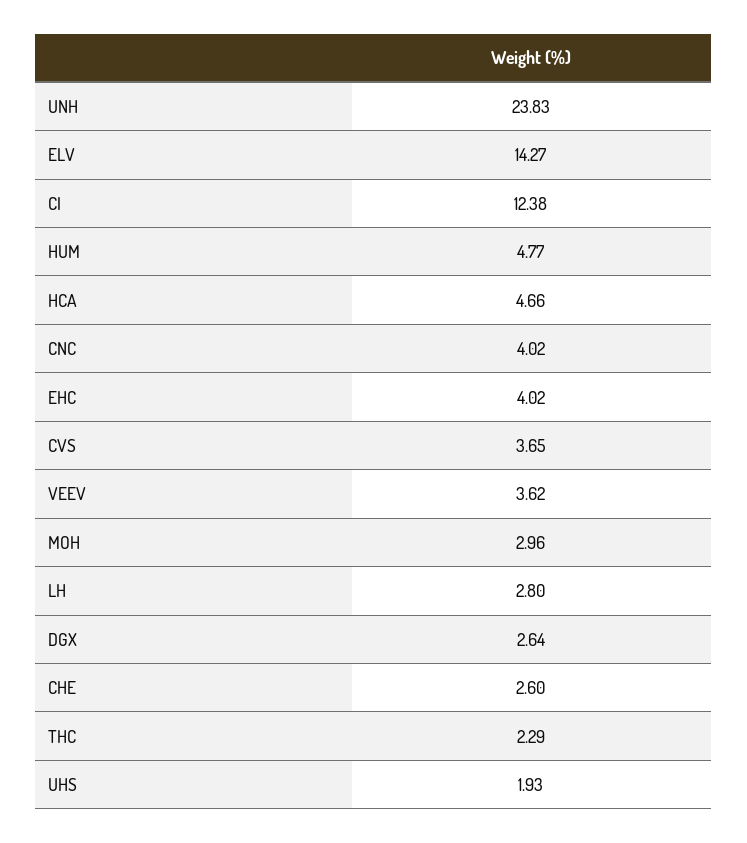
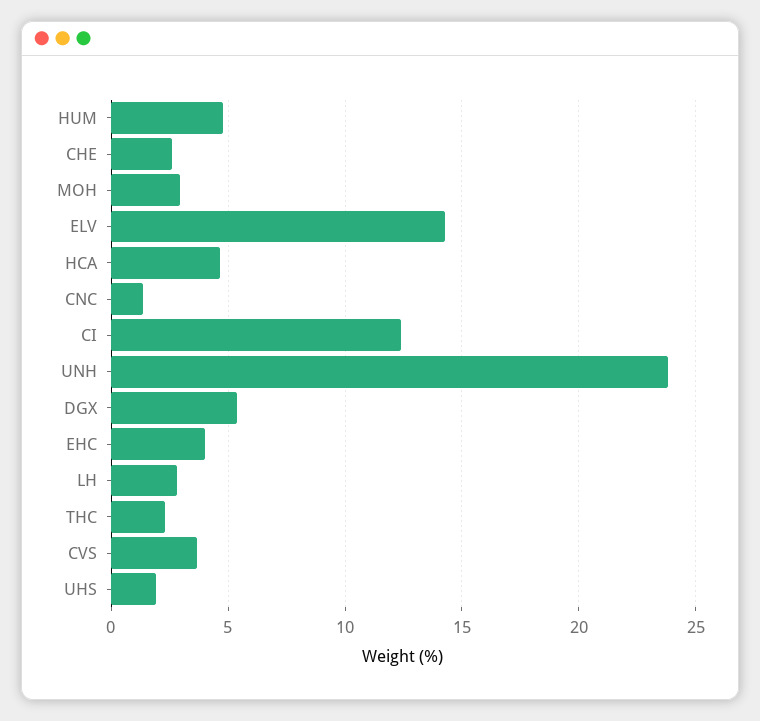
  {
    "UNH": 23.83,
    "ELV": 14.27,
    "CI": 12.38,
    "HUM": 4.77,
    "HCA": 4.66,
-   "CNC": 4.02,
+   "CNC": 1.5,
    "EHC": 4.02,
    "CVS": 3.65,
-   "VEEV": 3.62,
    "MOH": 2.96,
    "LH": 2.8,
-   "DGX": 2.64,
+   "DGX": 5.5,
    "CHE": 2.6,
    "THC": 2.29,
    "UHS": 1.93
  }

